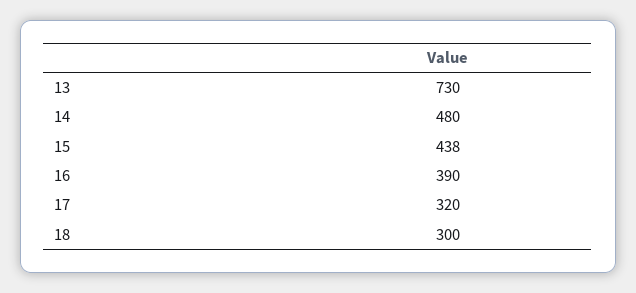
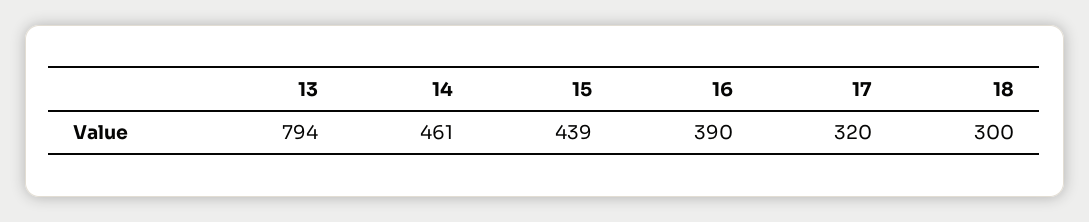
  {
-   "13": 730,
+   "13": 794,
-   "14": 480,
+   "14": 461,
-   "15": 438,
+   "15": 439,
    "16": 390,
    "17": 320,
    "18": 300
  }

